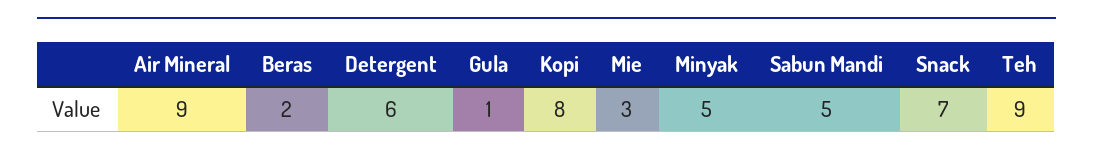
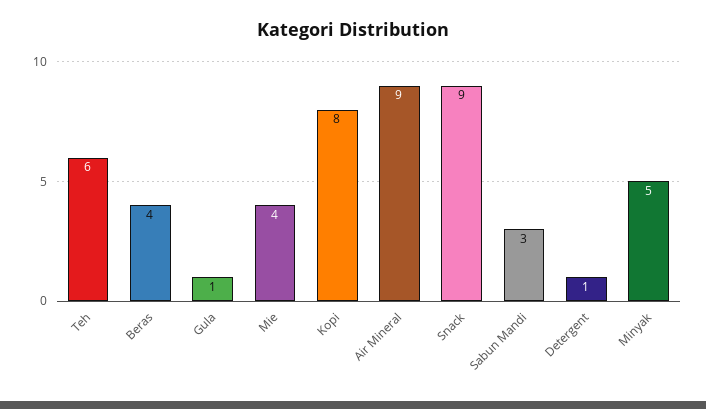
  {
    "Air Mineral": 9,
-   "Beras": 2,
+   "Beras": 4,
-   "Detergent": 6,
+   "Detergent": 1,
    "Gula": 1,
    "Kopi": 8,
-   "Mie": 3,
+   "Mie": 4,
    "Minyak": 5,
-   "Sabun Mandi": 5,
+   "Sabun Mandi": 3,
-   "Snack": 7,
+   "Snack": 9,
-   "Teh": 9
+   "Teh": 6
  }

